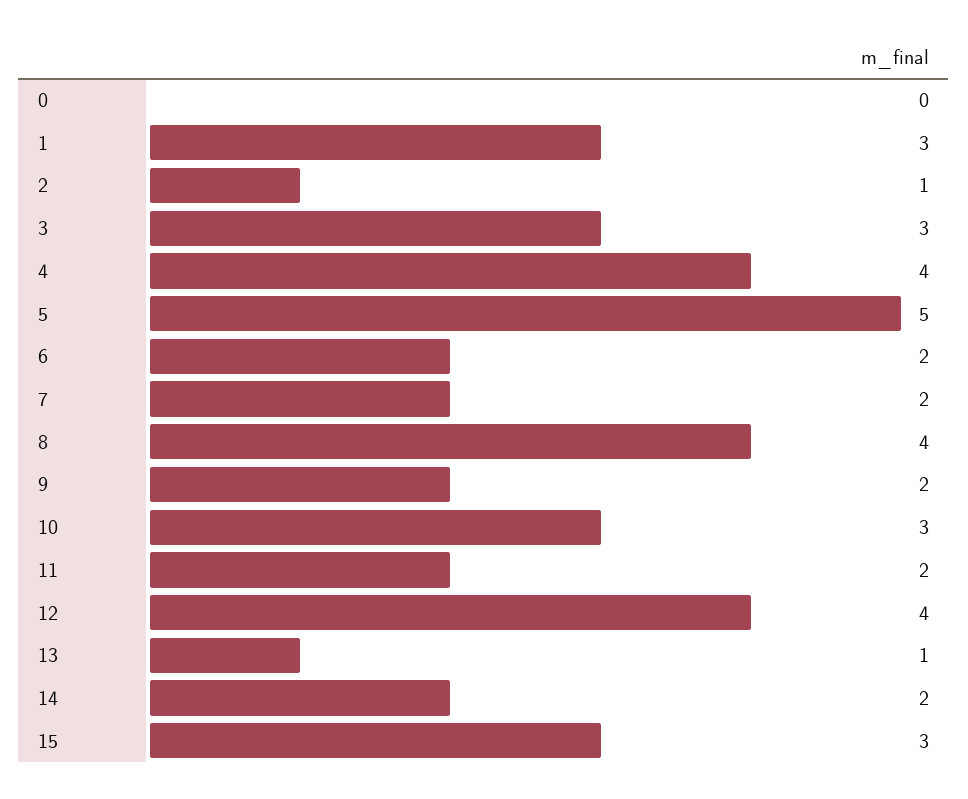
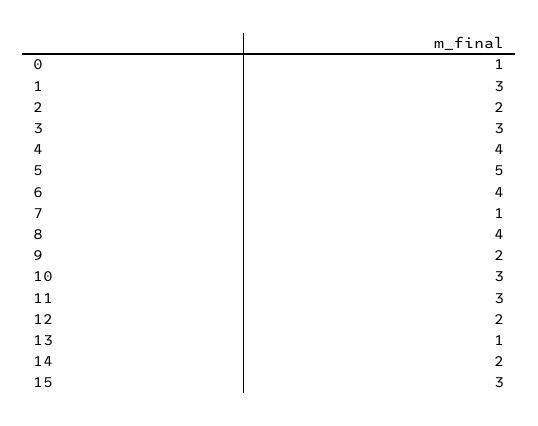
  {
-   "0": 0,
+   "0": 1,
    "1": 3,
-   "2": 1,
+   "2": 2,
    "3": 3,
    "4": 4,
    "5": 5,
-   "6": 2,
+   "6": 4,
-   "7": 2,
+   "7": 1,
    "8": 4,
    "9": 2,
    "10": 3,
-   "11": 2,
+   "11": 3,
-   "12": 4,
+   "12": 2,
    "13": 1,
    "14": 2,
    "15": 3
  }

